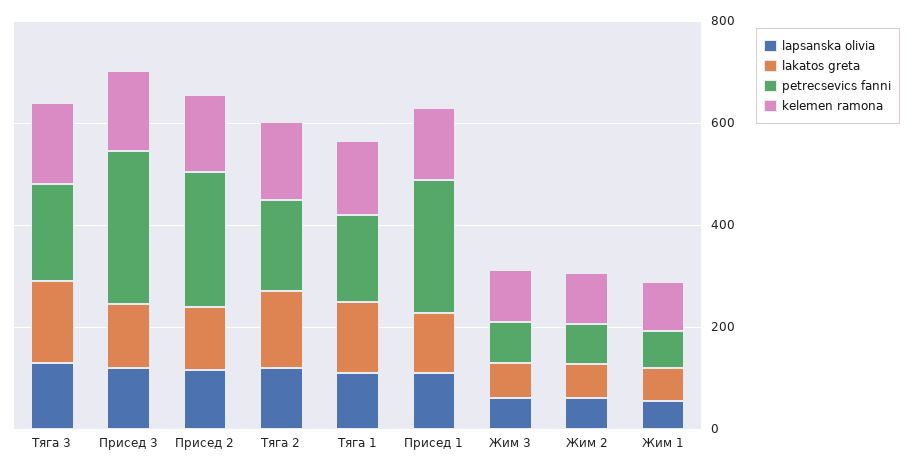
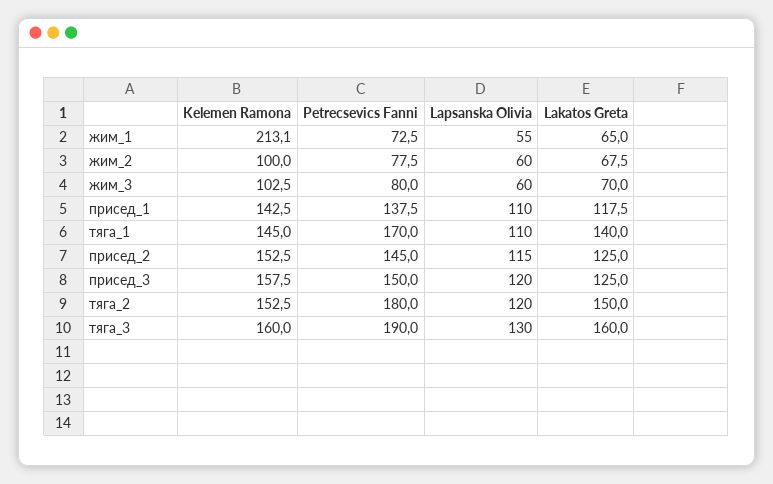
  {
    "lapsanska olivia": {
      "Тяга 3": 130,
      "Присед 3": 120,
      "Присед 2": 115,
      "Тяга 2": 120,
      "Тяга 1": 110,
      "Присед 1": 110,
      "Жим 3": 60,
      "Жим 2": 60,
      "Жим 1": 55
    },
    "lakatos greta": {
      "Тяга 3": 160,
      "Присед 3": 125,
      "Присед 2": 125,
      "Тяга 2": 150,
      "Тяга 1": 140,
      "Присед 1": 117.5,
      "Жим 3": 70,
      "Жим 2": 67.5,
      "Жим 1": 65
    },
    "petrecsevics fanni": {
      "Тяга 3": 190,
-     "Присед 3": 300,
+     "Присед 3": 150,
-     "Присед 2": 250,
+     "Присед 2": 145,
      "Тяга 2": 180,
      "Тяга 1": 170,
-     "Присед 1": 250,
+     "Присед 1": 137.5,
      "Жим 3": 80,
      "Жим 2": 77.5,
      "Жим 1": 72.5
    },
    "kelemen ramona": {
      "Тяга 3": 160,
      "Присед 3": 157.5,
      "Присед 2": 152.5,
      "Тяга 2": 152.5,
      "Тяга 1": 145,
      "Присед 1": 142.5,
      "Жим 3": 102.5,
      "Жим 2": 100,
-     "Жим 1": 100
+     "Жим 1": 213.1
    }
  }

